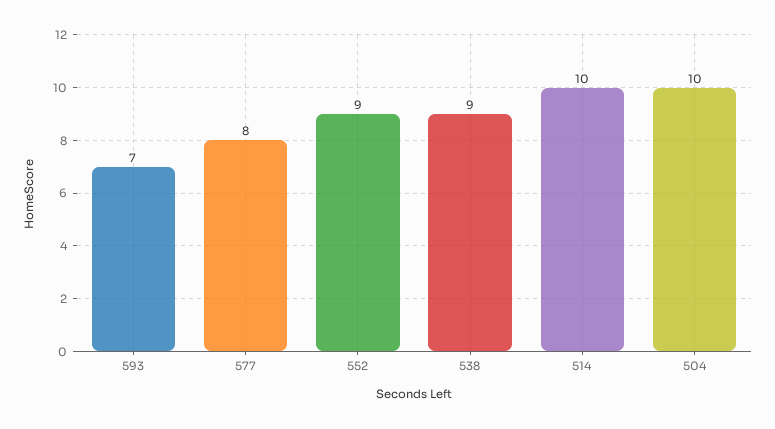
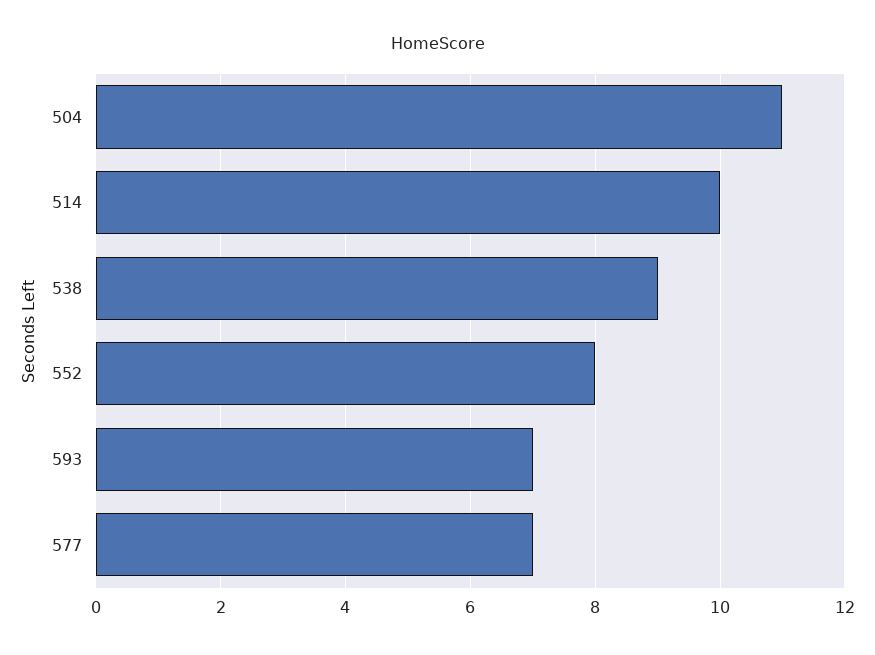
  {
    "593": 7,
-   "577": 8,
+   "577": 7,
-   "552": 9,
+   "552": 8,
    "538": 9,
    "514": 10,
-   "504": 10
+   "504": 11
  }

